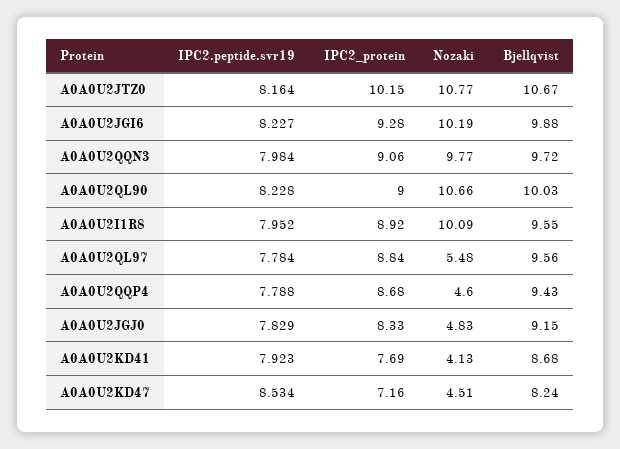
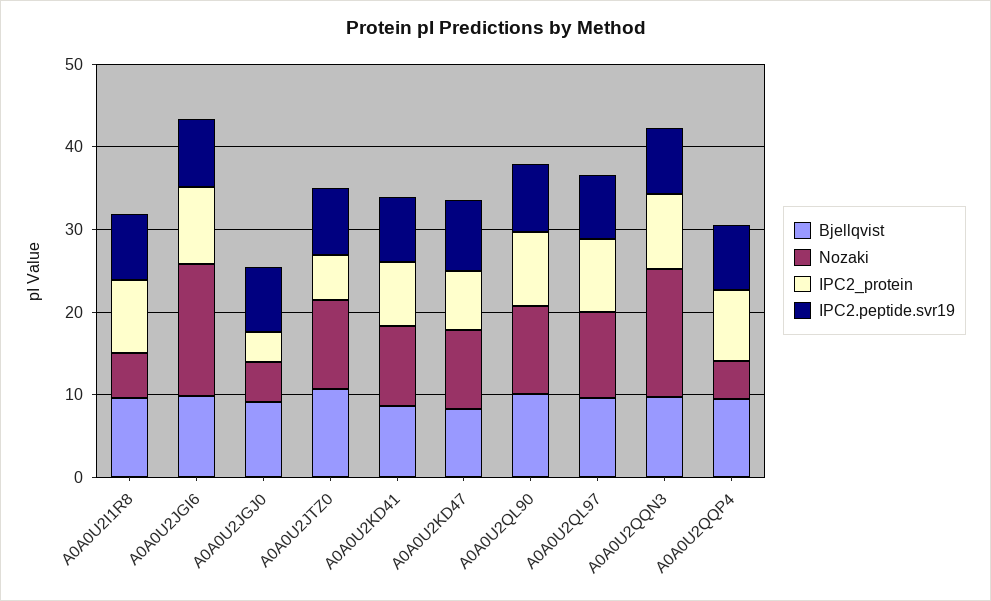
  {
    "IPC2.peptide.svr19": {
      "A0A0U2JTZ0": 8.164,
      "A0A0U2JGI6": 8.227,
      "A0A0U2QQN3": 7.984,
      "A0A0U2QL90": 8.228,
      "A0A0U2I1R8": 7.952,
      "A0A0U2QL97": 7.784,
      "A0A0U2QQP4": 7.788,
      "A0A0U2JGJ0": 7.829,
      "A0A0U2KD41": 7.923,
      "A0A0U2KD47": 8.534
    },
    "IPC2_protein": {
-     "A0A0U2JTZ0": 10.15,
+     "A0A0U2JTZ0": 6,
      "A0A0U2JGI6": 9.28,
      "A0A0U2QQN3": 9.06,
      "A0A0U2QL90": 9,
      "A0A0U2I1R8": 8.92,
      "A0A0U2QL97": 8.84,
      "A0A0U2QQP4": 8.68,
-     "A0A0U2JGJ0": 8.33,
+     "A0A0U2JGJ0": 4,
      "A0A0U2KD41": 7.69,
      "A0A0U2KD47": 7.16
    },
    "Nozaki": {
      "A0A0U2JTZ0": 10.77,
-     "A0A0U2JGI6": 10.19,
+     "A0A0U2JGI6": 16,
-     "A0A0U2QQN3": 9.77,
+     "A0A0U2QQN3": 16,
      "A0A0U2QL90": 10.66,
-     "A0A0U2I1R8": 10.09,
+     "A0A0U2I1R8": 6,
-     "A0A0U2QL97": 5.48,
+     "A0A0U2QL97": 10,
      "A0A0U2QQP4": 4.6,
      "A0A0U2JGJ0": 4.83,
-     "A0A0U2KD41": 4.13,
+     "A0A0U2KD41": 10,
-     "A0A0U2KD47": 4.51
+     "A0A0U2KD47": 10
    },
    "Bjellqvist": {
      "A0A0U2JTZ0": 10.67,
      "A0A0U2JGI6": 9.88,
      "A0A0U2QQN3": 9.72,
      "A0A0U2QL90": 10.03,
      "A0A0U2I1R8": 9.55,
      "A0A0U2QL97": 9.56,
      "A0A0U2QQP4": 9.43,
      "A0A0U2JGJ0": 9.15,
      "A0A0U2KD41": 8.68,
      "A0A0U2KD47": 8.24
    }
  }

